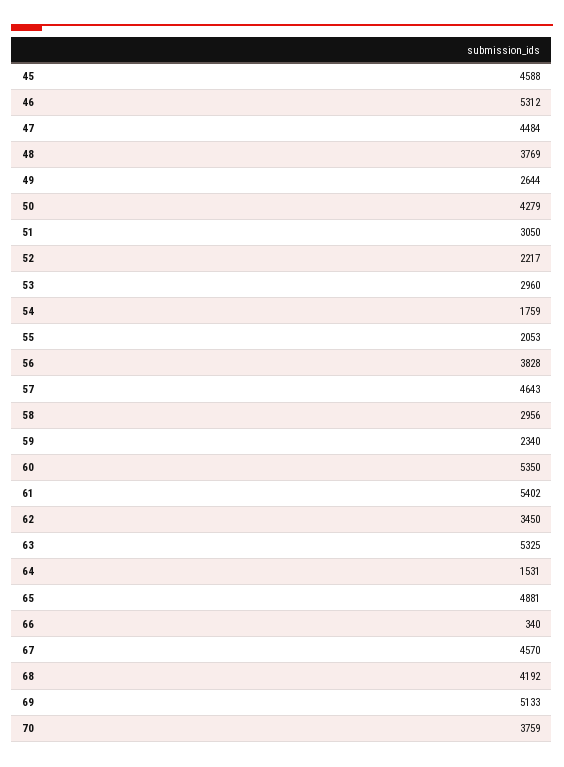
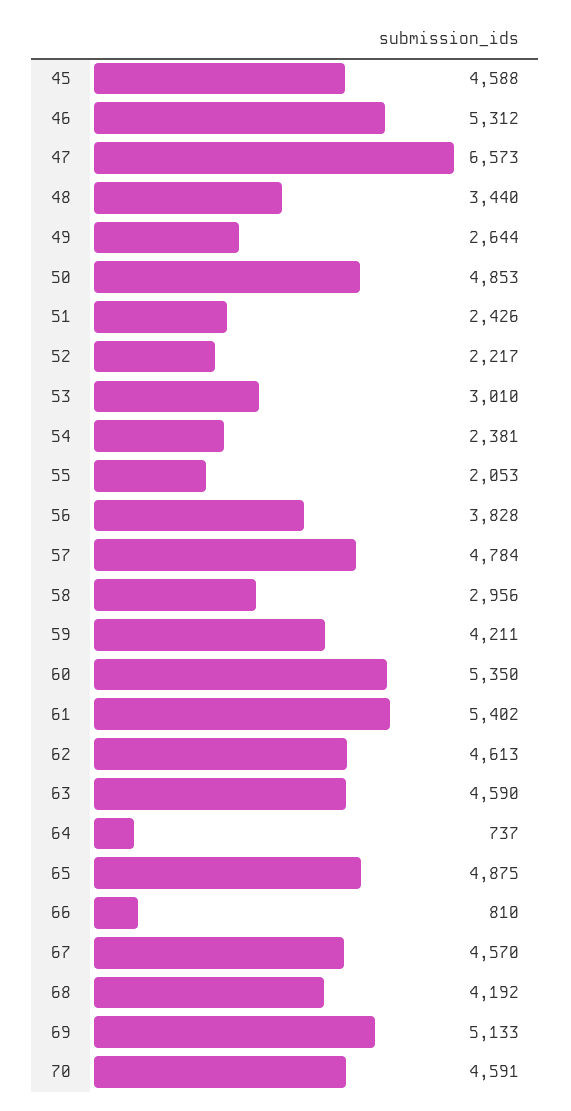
  {
    "45": 4588,
    "46": 5312,
-   "47": 4484,
+   "47": 6573,
-   "48": 3769,
+   "48": 3440,
    "49": 2644,
-   "50": 4279,
+   "50": 4853,
-   "51": 3050,
+   "51": 2426,
    "52": 2217,
-   "53": 2960,
+   "53": 3010,
-   "54": 1759,
+   "54": 2381,
    "55": 2053,
    "56": 3828,
-   "57": 4643,
+   "57": 4784,
    "58": 2956,
-   "59": 2340,
+   "59": 4211,
    "60": 5350,
    "61": 5402,
-   "62": 3450,
+   "62": 4613,
-   "63": 5325,
+   "63": 4590,
-   "64": 1531,
+   "64": 737,
-   "65": 4881,
+   "65": 4875,
-   "66": 340,
+   "66": 810,
    "67": 4570,
    "68": 4192,
    "69": 5133,
-   "70": 3759
+   "70": 4591
  }

